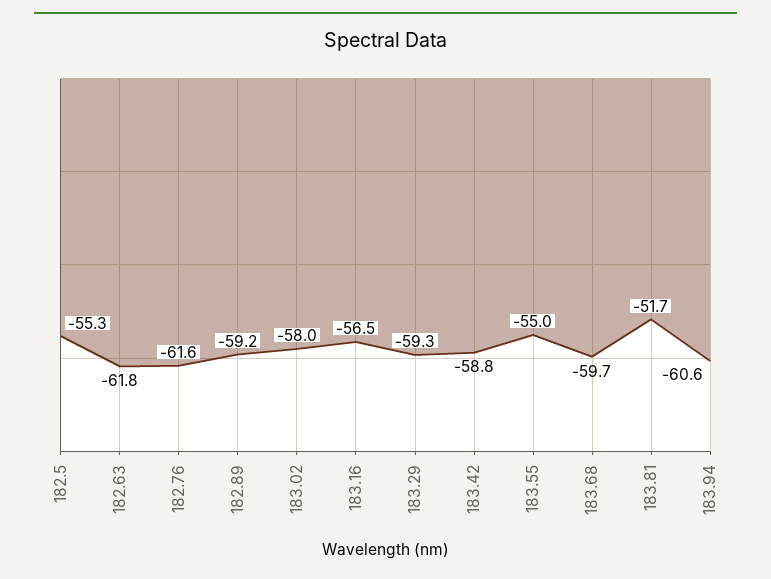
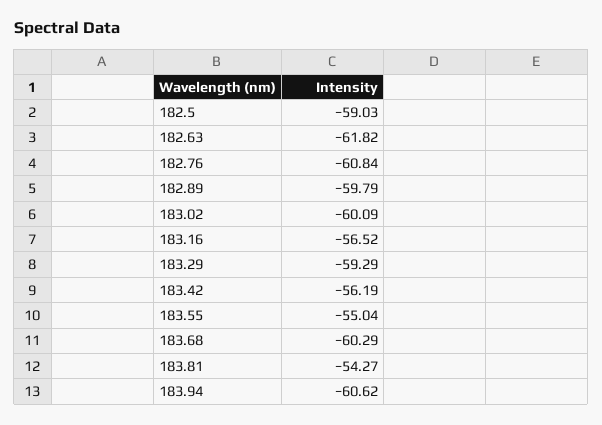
  {
-   "182.5": -55.3,
+   "182.5": -59.03,
    "182.63": -61.82,
-   "182.76": -61.6,
+   "182.76": -60.84,
-   "182.89": -59.2,
+   "182.89": -59.79,
-   "183.02": -58,
+   "183.02": -60.09,
    "183.16": -56.52,
    "183.29": -59.29,
-   "183.42": -58.8,
+   "183.42": -56.19,
    "183.55": -55.04,
-   "183.68": -59.7,
+   "183.68": -60.29,
-   "183.81": -51.7,
+   "183.81": -54.27,
    "183.94": -60.62
  }

